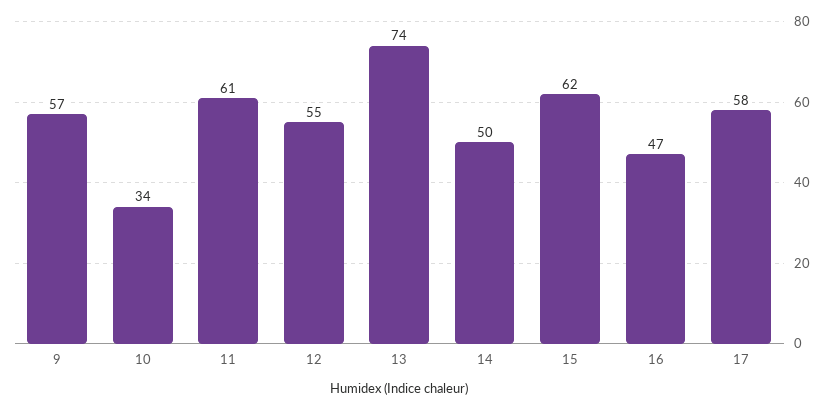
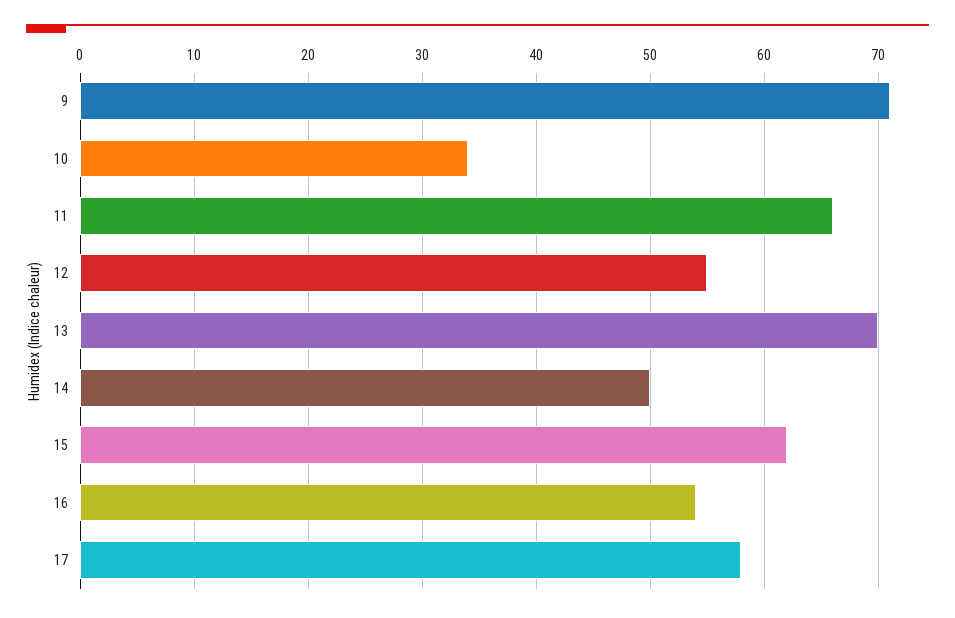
  {
-   "9": 57,
+   "9": 71,
    "10": 34,
-   "11": 61,
+   "11": 66,
    "12": 55,
-   "13": 74,
+   "13": 70,
    "14": 50,
    "15": 62,
-   "16": 47,
+   "16": 54,
    "17": 58
  }

